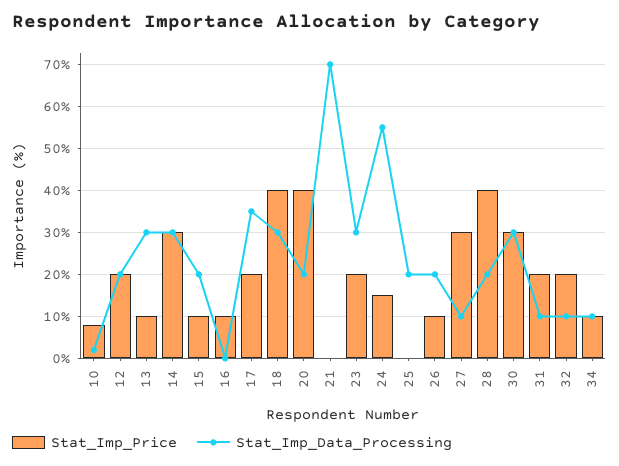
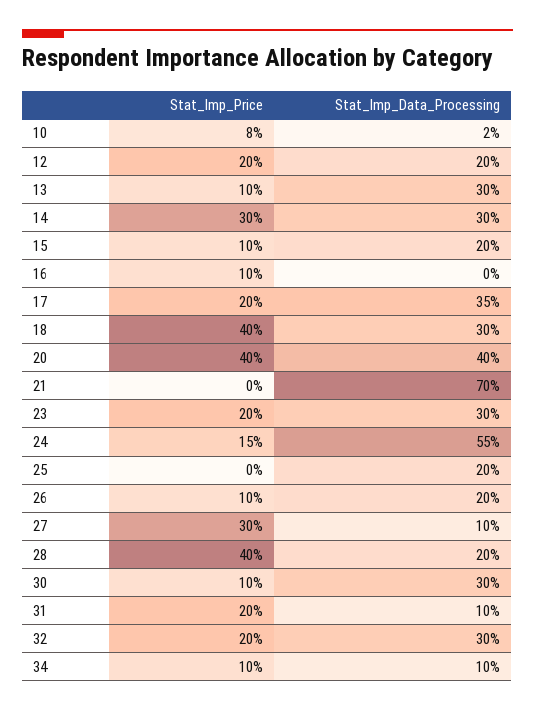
  {
    "Stat_Imp_Price": {
      "10": 8,
      "12": 20,
      "13": 10,
      "14": 30,
      "15": 10,
      "16": 10,
      "17": 20,
      "18": 40,
      "20": 40,
      "21": 0,
      "23": 20,
      "24": 15,
      "25": 0,
      "26": 10,
      "27": 30,
      "28": 40,
-     "30": 30,
+     "30": 10,
      "31": 20,
      "32": 20,
      "34": 10
    },
    "Stat_Imp_Data_Processing": {
      "10": 2,
      "12": 20,
      "13": 30,
      "14": 30,
      "15": 20,
      "16": 0,
      "17": 35,
      "18": 30,
-     "20": 20,
+     "20": 40,
      "21": 70,
      "23": 30,
      "24": 55,
      "25": 20,
      "26": 20,
      "27": 10,
      "28": 20,
      "30": 30,
      "31": 10,
-     "32": 10,
+     "32": 30,
      "34": 10
    }
  }

